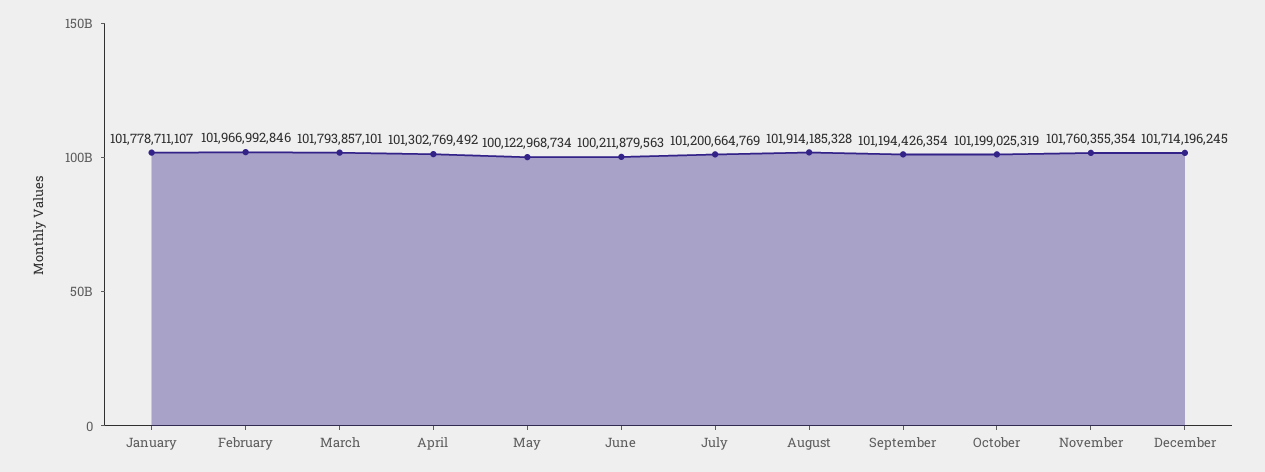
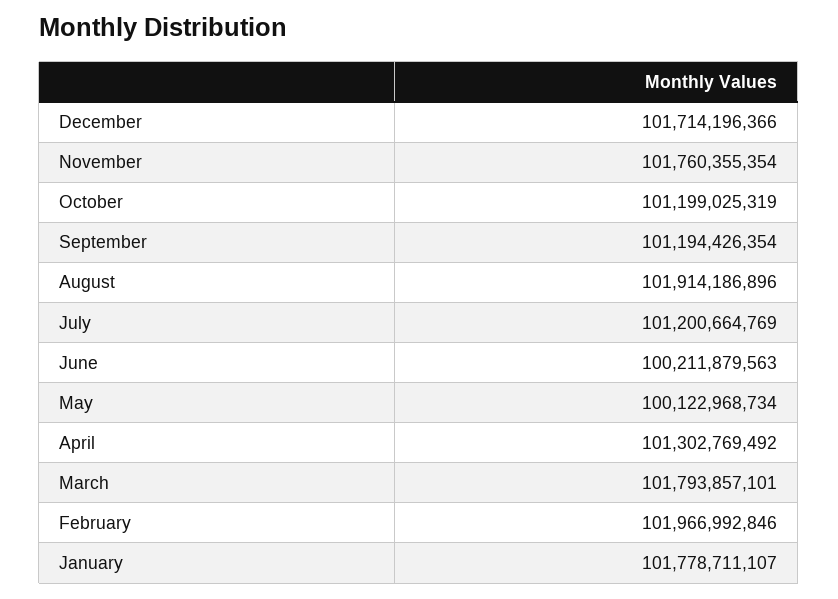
  {
    "January": 101778711107,
    "February": 101966992846,
    "March": 101793857101,
    "April": 101302769492,
    "May": 100122968734,
    "June": 100211879563,
    "July": 101200664769,
-   "August": 101914185328,
+   "August": 101914186896,
    "September": 101194426354,
    "October": 101199025319,
    "November": 101760355354,
-   "December": 101714196245
+   "December": 101714196366
  }

